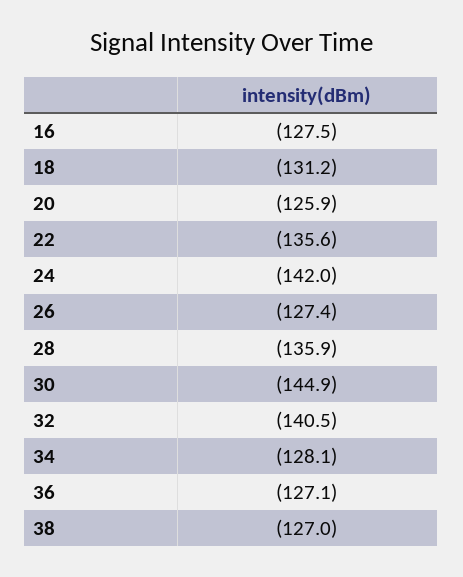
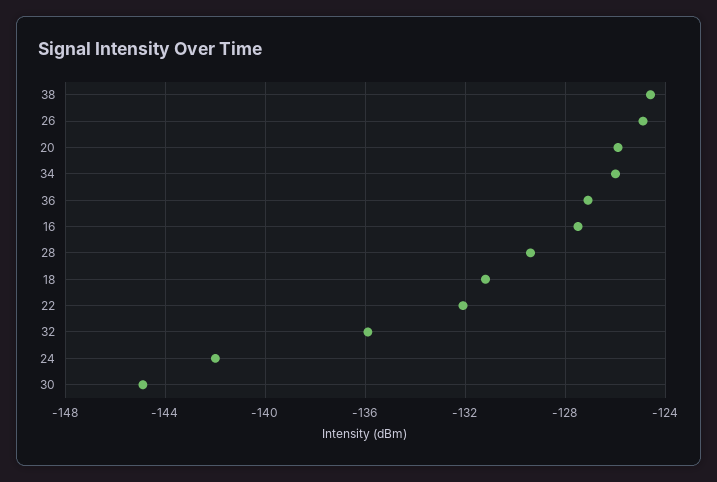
  {
    "16": -127.5,
    "18": -131.2,
    "20": -125.9,
-   "22": -135.6,
+   "22": -132,
    "24": -142,
-   "26": -127.4,
+   "26": -125,
-   "28": -135.9,
+   "28": -129.5,
    "30": -144.9,
-   "32": -140.5,
+   "32": -136,
-   "34": -128.1,
+   "34": -126,
    "36": -127.1,
-   "38": -127
+   "38": -124.5
  }

